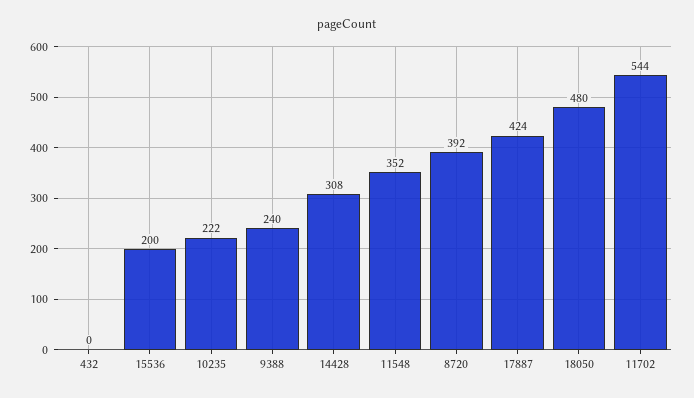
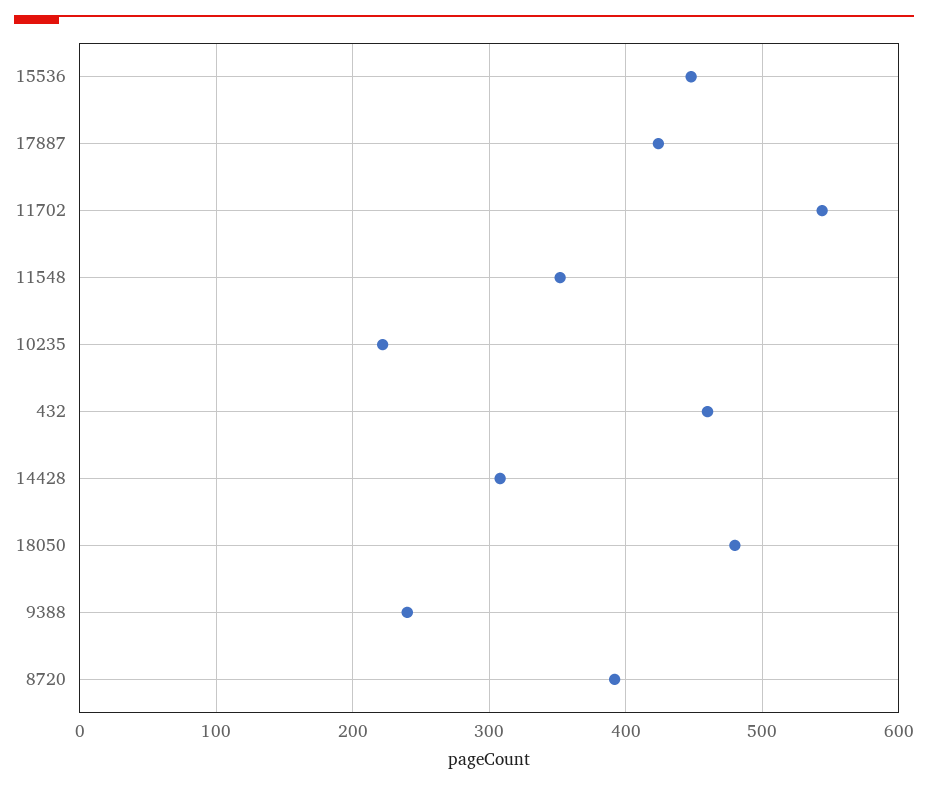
  {
-   "432": 0,
+   "432": 460,
-   "15536": 200,
+   "15536": 450,
    "10235": 222,
    "9388": 240,
    "14428": 308,
    "11548": 352,
    "8720": 392,
    "17887": 424,
    "18050": 480,
    "11702": 544
  }

